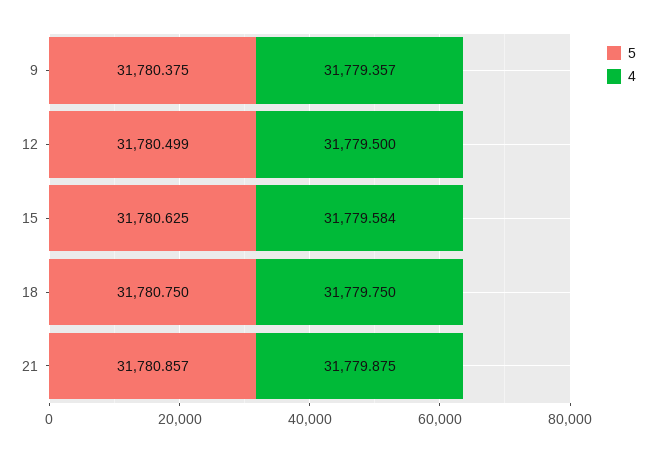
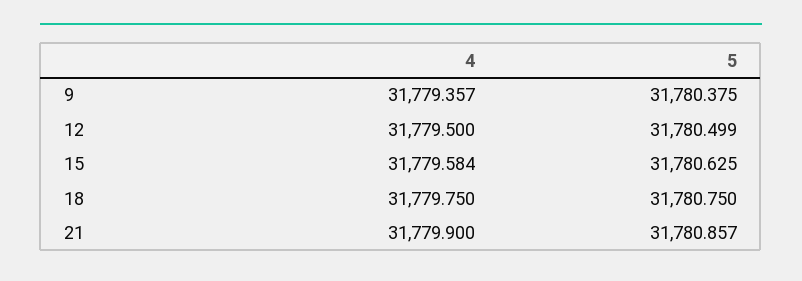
  {
    "5": {
      "9": 31780.375,
      "12": 31780.499,
      "15": 31780.625,
      "18": 31780.75,
      "21": 31780.857
    },
    "4": {
      "9": 31779.357,
      "12": 31779.5,
      "15": 31779.584,
      "18": 31779.75,
-     "21": 31779.875
+     "21": 31779.9
    }
  }

